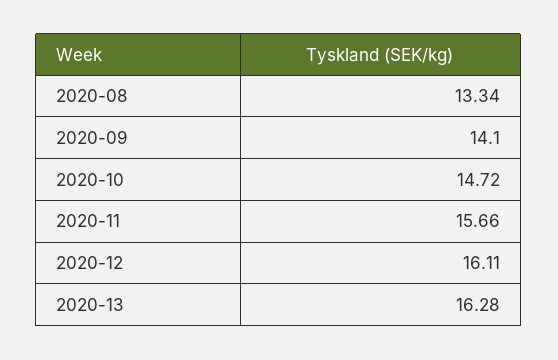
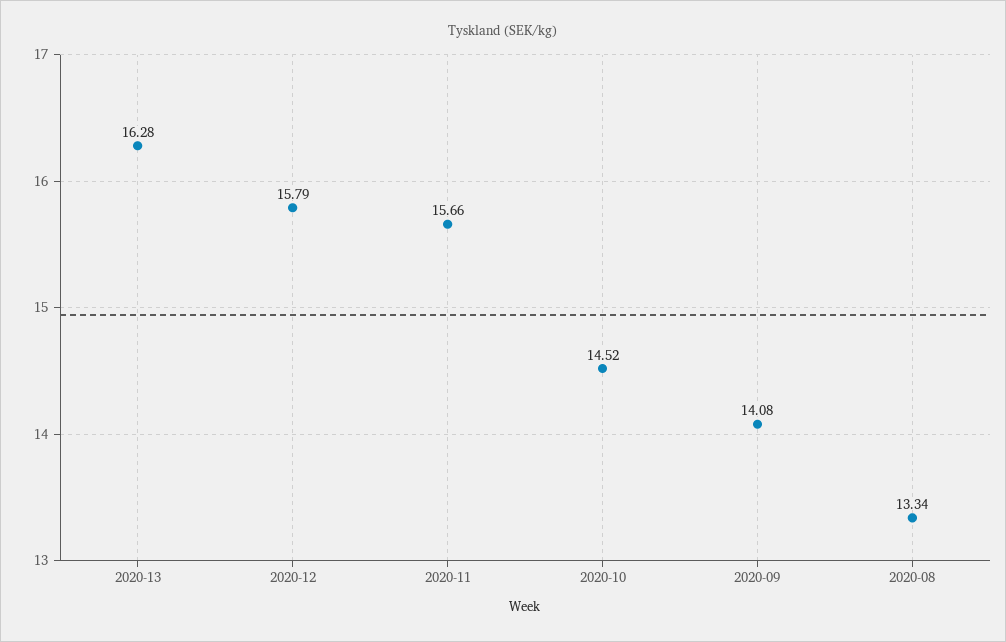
  {
    "2020-08": 13.34,
-   "2020-09": 14.1,
+   "2020-09": 14.08,
-   "2020-10": 14.72,
+   "2020-10": 14.52,
    "2020-11": 15.66,
-   "2020-12": 16.11,
+   "2020-12": 15.79,
    "2020-13": 16.28
  }

